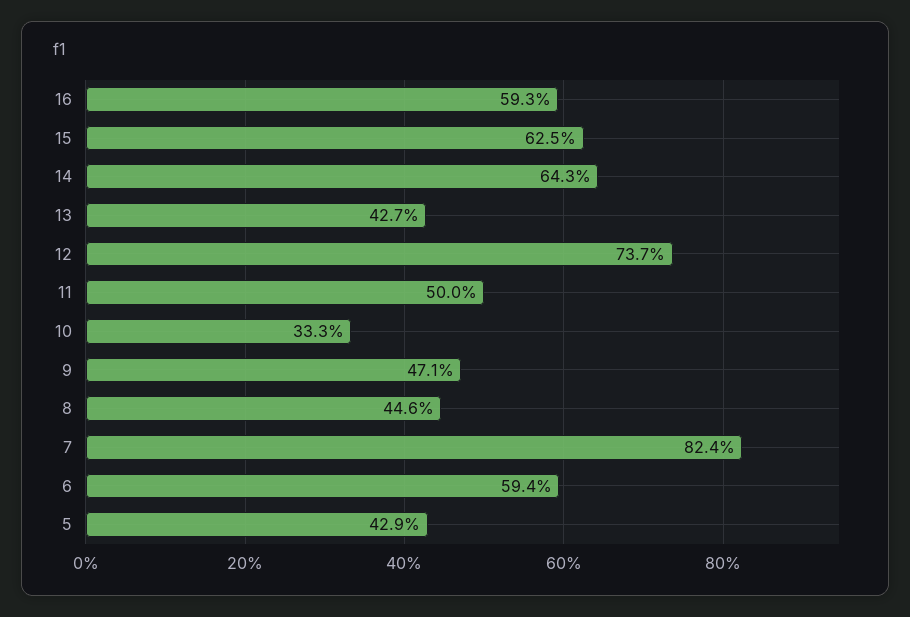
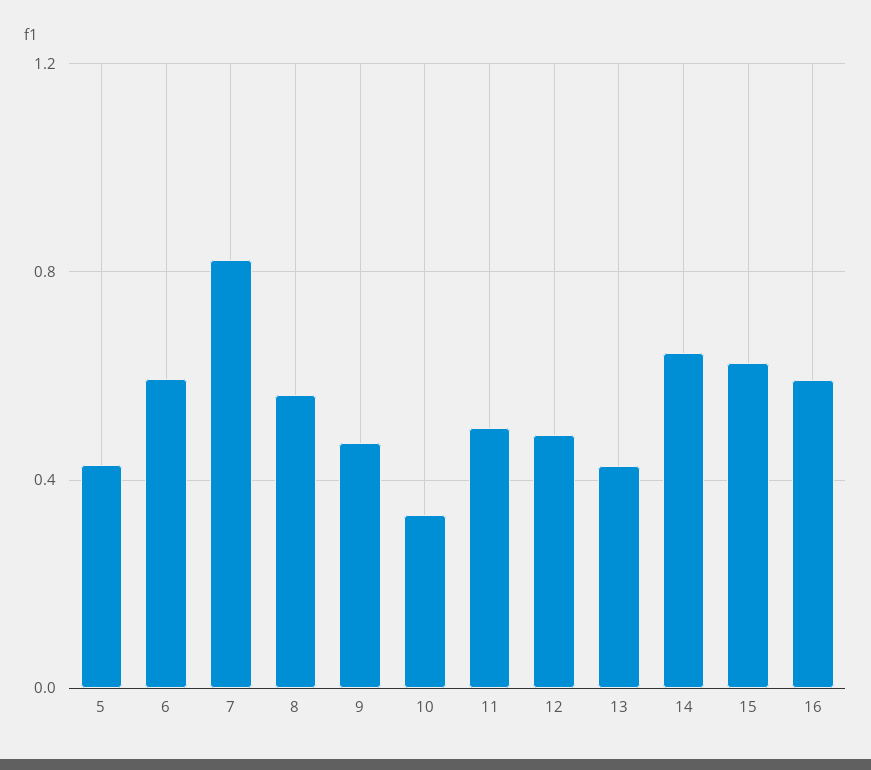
  {
    "16": 0.593,
    "15": 0.625,
    "14": 0.643,
    "13": 0.427,
-   "12": 0.737,
+   "12": 0.5,
    "11": 0.5,
    "10": 0.333,
    "9": 0.471,
-   "8": 0.446,
+   "8": 0.55,
    "7": 0.824,
    "6": 0.594,
    "5": 0.429
  }

